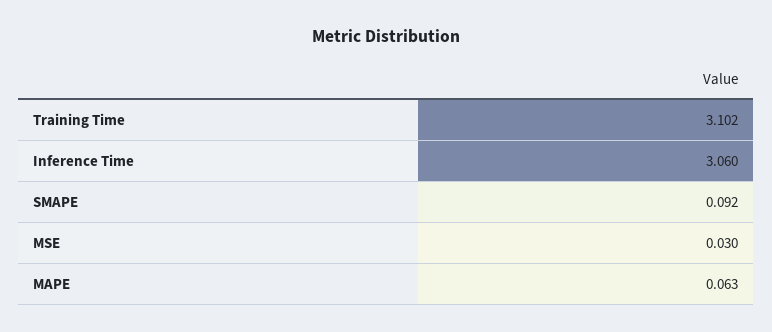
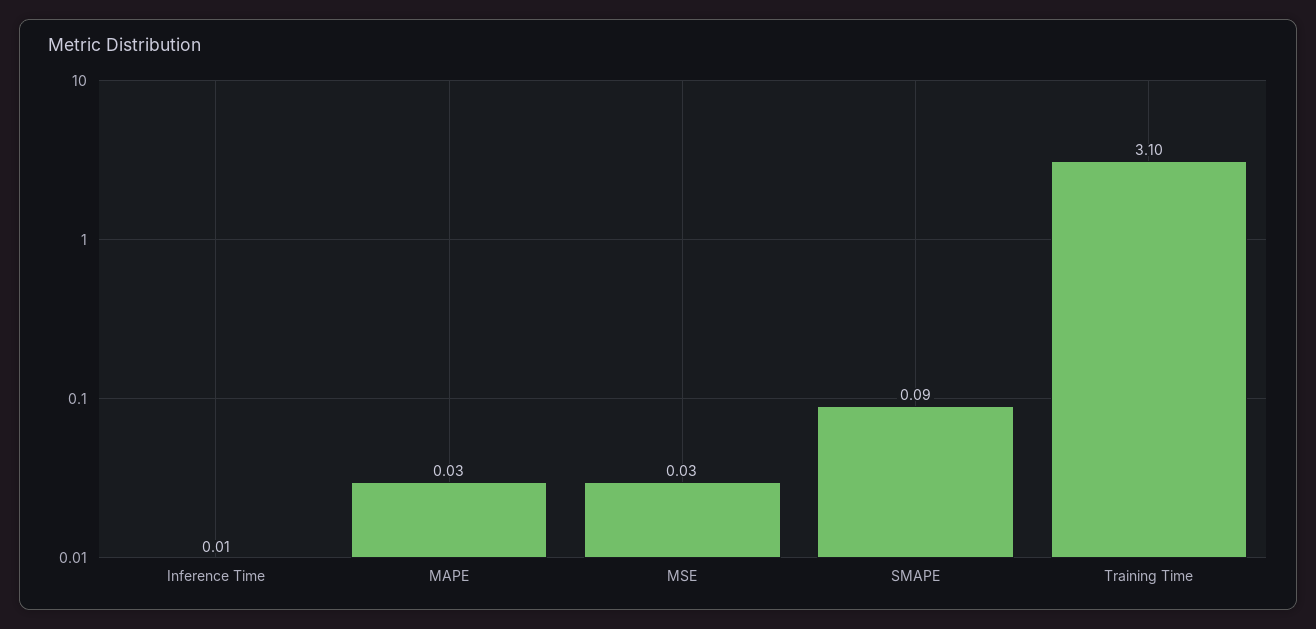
  {
    "Training Time": 3.102,
-   "Inference Time": 3.06,
+   "Inference Time": 0.01,
    "SMAPE": 0.092,
    "MSE": 0.03,
-   "MAPE": 0.063
+   "MAPE": 0.03
  }

